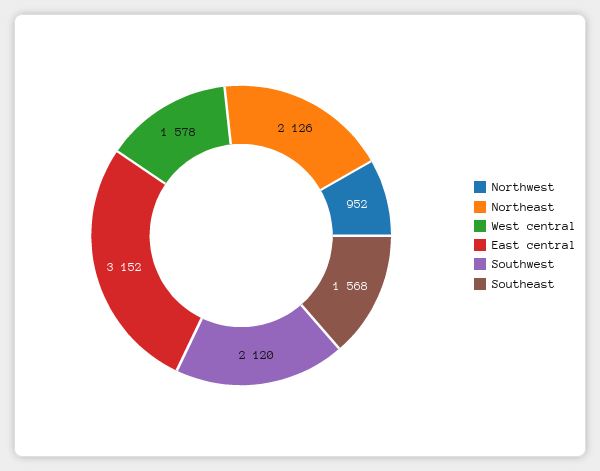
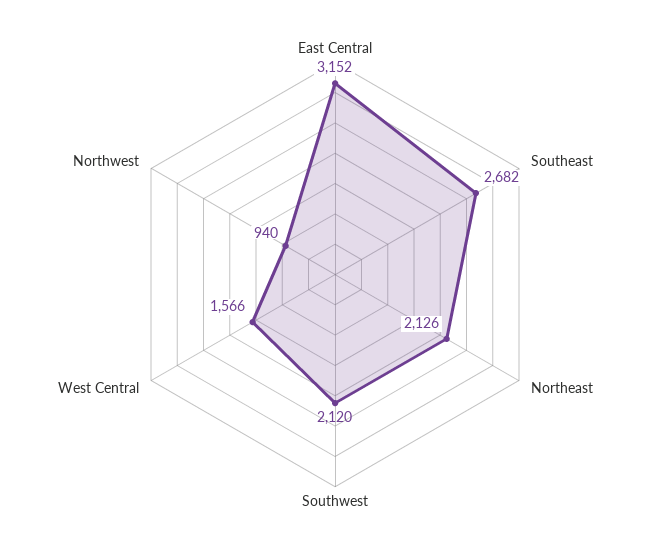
  {
-   "Northwest": 952,
+   "Northwest": 940,
    "Northeast": 2126,
-   "West central": 1578,
+   "West central": 1566,
    "East central": 3152,
    "Southwest": 2120,
-   "Southeast": 1568
+   "Southeast": 2682
  }

